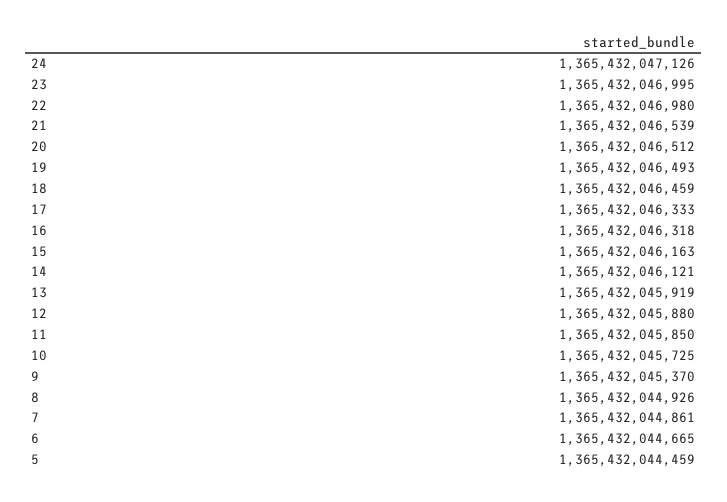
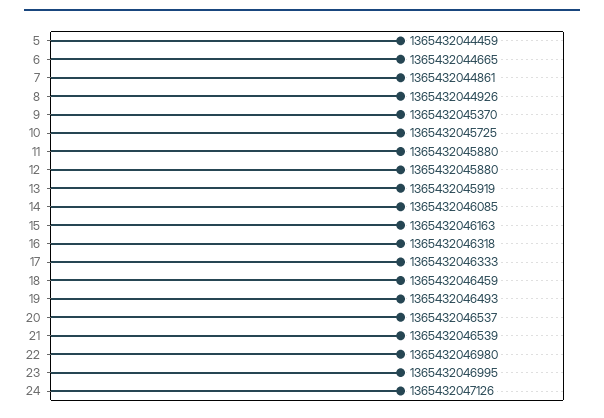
  {
    "24": 1365432047126,
    "23": 1365432046995,
    "22": 1365432046980,
    "21": 1365432046539,
-   "20": 1365432046512,
+   "20": 1365432046537,
    "19": 1365432046493,
    "18": 1365432046459,
    "17": 1365432046333,
    "16": 1365432046318,
    "15": 1365432046163,
-   "14": 1365432046121,
+   "14": 1365432046085,
    "13": 1365432045919,
    "12": 1365432045880,
-   "11": 1365432045850,
+   "11": 1365432045880,
    "10": 1365432045725,
    "9": 1365432045370,
    "8": 1365432044926,
    "7": 1365432044861,
    "6": 1365432044665,
    "5": 1365432044459
  }

